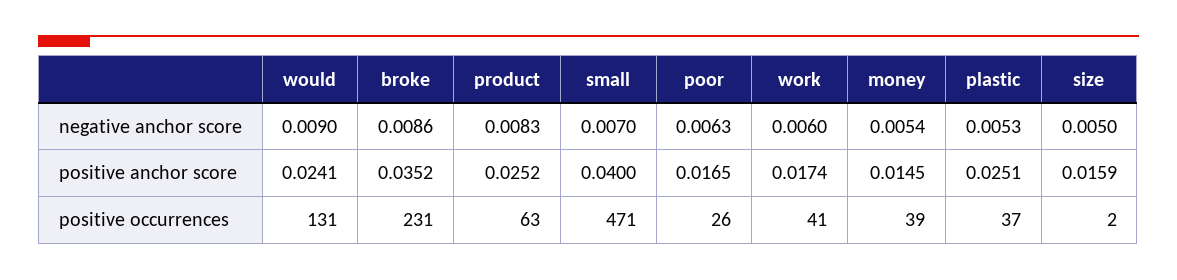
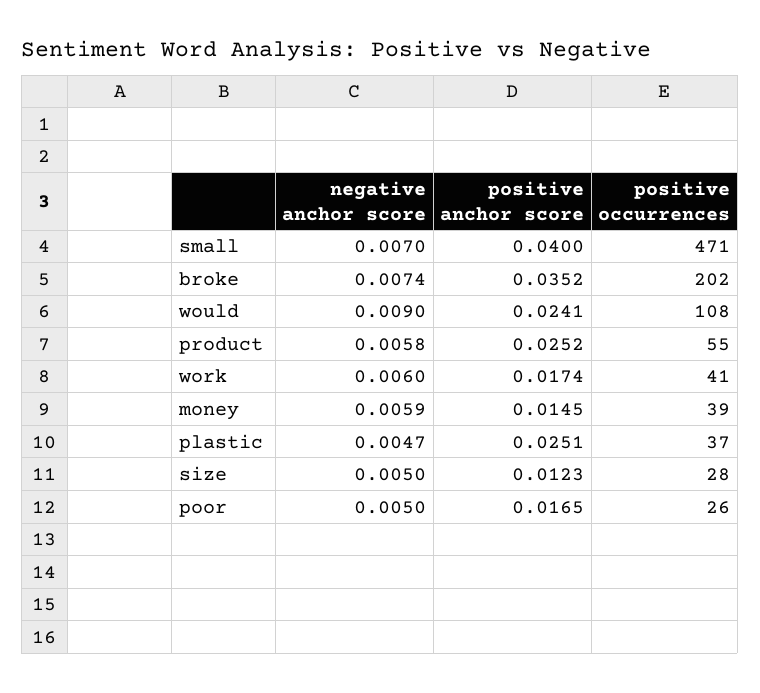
  {
    "would": {
      "negative anchor score": 0.009,
      "positive anchor score": 0.0241,
-     "positive occurrences": 131
+     "positive occurrences": 108
    },
    "broke": {
-     "negative anchor score": 0.0086,
+     "negative anchor score": 0.0074,
      "positive anchor score": 0.0352,
-     "positive occurrences": 231
+     "positive occurrences": 202
    },
    "product": {
-     "negative anchor score": 0.0083,
+     "negative anchor score": 0.0058,
      "positive anchor score": 0.0252,
-     "positive occurrences": 63
+     "positive occurrences": 55
    },
    "small": {
      "negative anchor score": 0.007,
      "positive anchor score": 0.04,
      "positive occurrences": 471
    },
    "poor": {
-     "negative anchor score": 0.0063,
+     "negative anchor score": 0.005,
      "positive anchor score": 0.0165,
      "positive occurrences": 26
    },
    "work": {
      "negative anchor score": 0.006,
      "positive anchor score": 0.0174,
      "positive occurrences": 41
    },
    "money": {
-     "negative anchor score": 0.0054,
+     "negative anchor score": 0.0059,
      "positive anchor score": 0.0145,
      "positive occurrences": 39
    },
    "plastic": {
-     "negative anchor score": 0.0053,
+     "negative anchor score": 0.0047,
      "positive anchor score": 0.0251,
      "positive occurrences": 37
    },
    "size": {
      "negative anchor score": 0.005,
-     "positive anchor score": 0.0159,
+     "positive anchor score": 0.0123,
-     "positive occurrences": 2
+     "positive occurrences": 28
    }
  }

